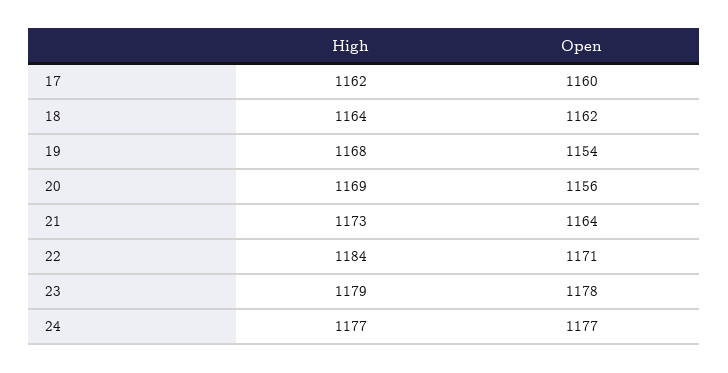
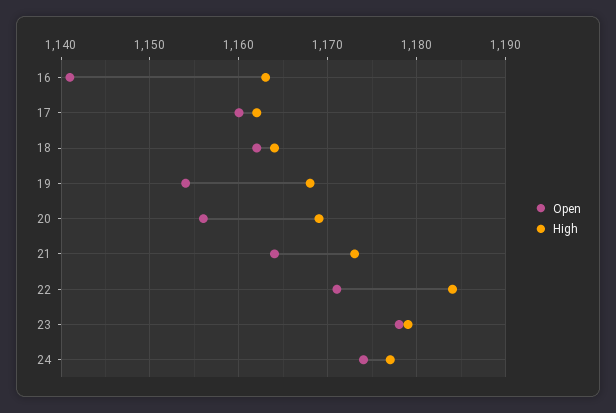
  {
    "High": {
      "17": 1162,
      "18": 1164,
      "19": 1168,
      "20": 1169,
      "21": 1173,
      "22": 1184,
      "23": 1179,
-     "24": 1177
+     "24": 1177,
+     "16": 1163
    },
    "Open": {
      "17": 1160,
      "18": 1162,
      "19": 1154,
      "20": 1156,
      "21": 1164,
      "22": 1171,
      "23": 1178,
-     "24": 1177
+     "24": 1174,
+     "16": 1141
    }
  }

